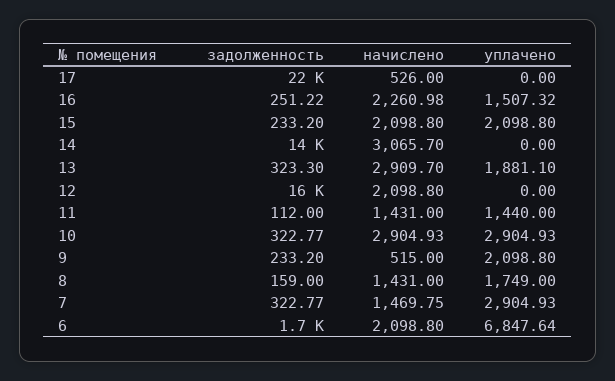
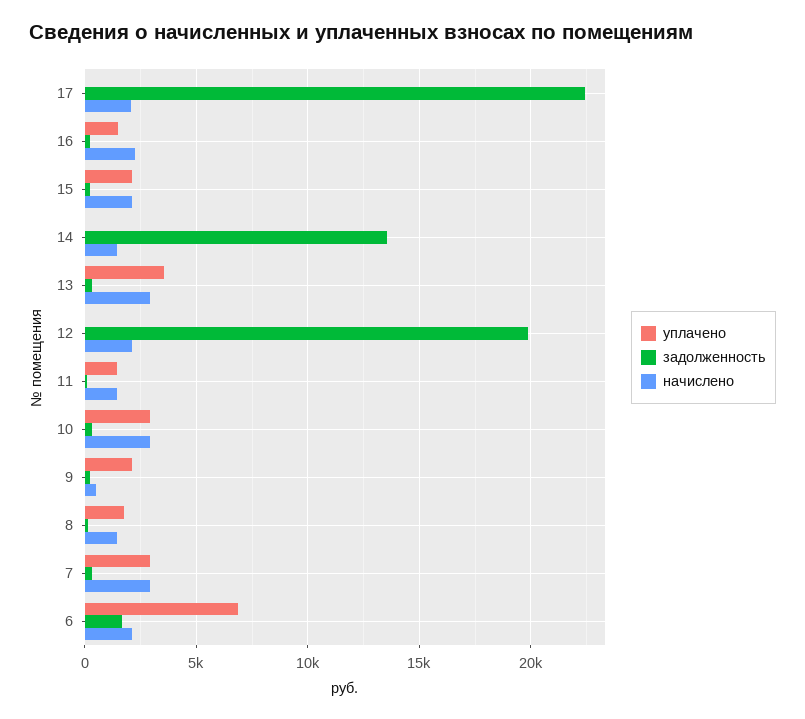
  {
    "задолженность": {
      "17": 22000,
      "16": 251.22,
      "15": 233.2,
      "14": 14000,
      "13": 323.3,
-     "12": 16000,
+     "12": 20000,
      "11": 112,
      "10": 322.77,
      "9": 233.2,
      "8": 159,
      "7": 322.77,
      "6": 1700
    },
    "начислено": {
-     "17": 526,
+     "17": 2000,
      "16": 2260.98,
      "15": 2098.8,
-     "14": 3065.7,
+     "14": 1500,
      "13": 2909.7,
      "12": 2098.8,
      "11": 1431,
      "10": 2904.93,
      "9": 515,
      "8": 1431,
-     "7": 1469.75,
+     "7": 3000,
      "6": 2098.8
    },
    "уплачено": {
      "17": 0,
      "16": 1507.32,
      "15": 2098.8,
      "14": 0,
-     "13": 1881.1,
+     "13": 3500,
      "12": 0,
      "11": 1440,
      "10": 2904.93,
      "9": 2098.8,
      "8": 1749,
      "7": 2904.93,
      "6": 6847.64
    }
  }

